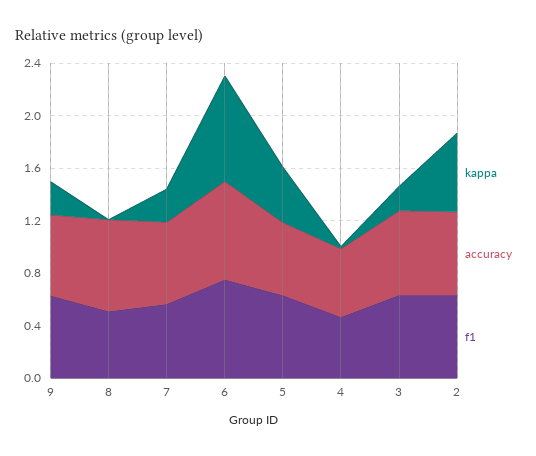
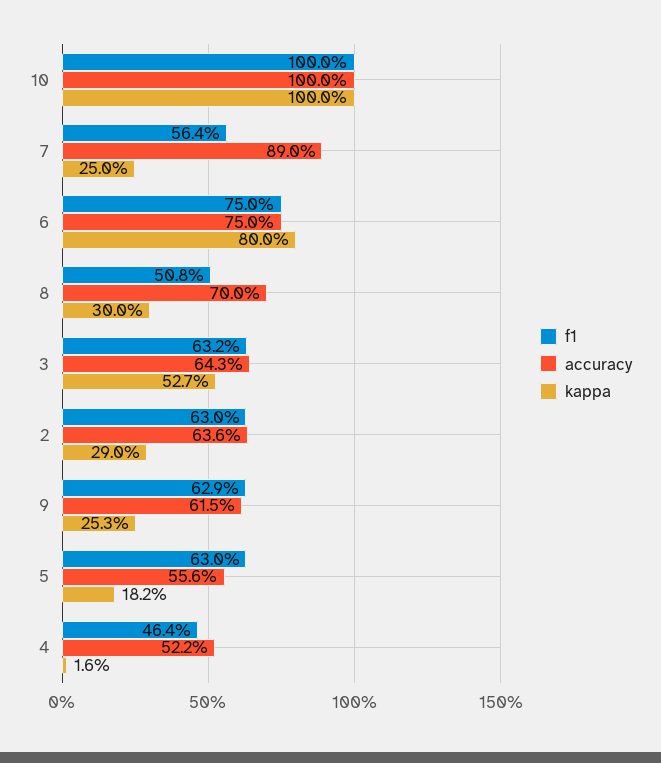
  {
    "kappa": {
      "9": 0.253,
-     "8": 0,
+     "8": 0.3,
      "7": 0.25,
      "6": 0.8,
-     "5": 0.4,
+     "5": 0.182,
      "4": 0.016,
-     "3": 0.2,
+     "3": 0.527,
-     "2": 0.6
+     "2": 0.29,
+     "10": 1
    },
    "accuracy": {
      "9": 0.615,
      "8": 0.7,
-     "7": 0.6,
+     "7": 0.89,
      "6": 0.75,
      "5": 0.556,
      "4": 0.522,
      "3": 0.643,
-     "2": 0.636
+     "2": 0.636,
+     "10": 1
    },
    "f1": {
      "9": 0.629,
      "8": 0.508,
      "7": 0.564,
      "6": 0.75,
      "5": 0.63,
      "4": 0.464,
      "3": 0.632,
-     "2": 0.63
+     "2": 0.63,
+     "10": 1
    }
  }

